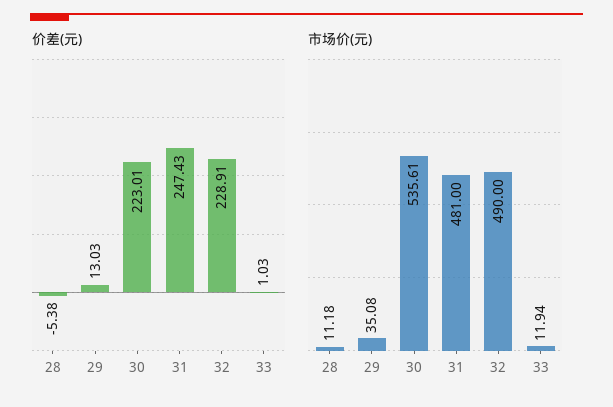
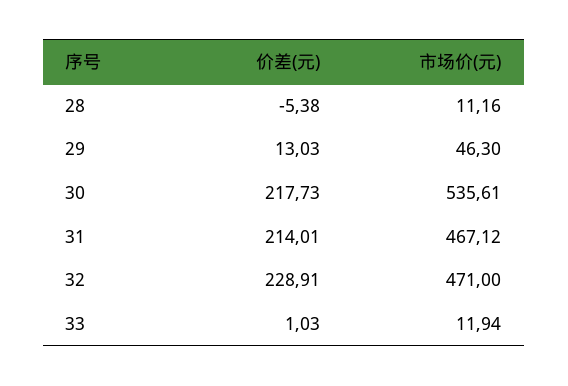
  {
    "价差(元)": {
      "28": -5.38,
      "29": 13.03,
-     "30": 223.01,
+     "30": 217.73,
-     "31": 247.43,
+     "31": 214.01,
      "32": 228.91,
      "33": 1.03
    },
    "市场价(元)": {
-     "28": 11.18,
+     "28": 11.16,
-     "29": 35.08,
+     "29": 46.3,
      "30": 535.61,
-     "31": 481,
+     "31": 467.12,
-     "32": 490,
+     "32": 471,
      "33": 11.94
    }
  }

